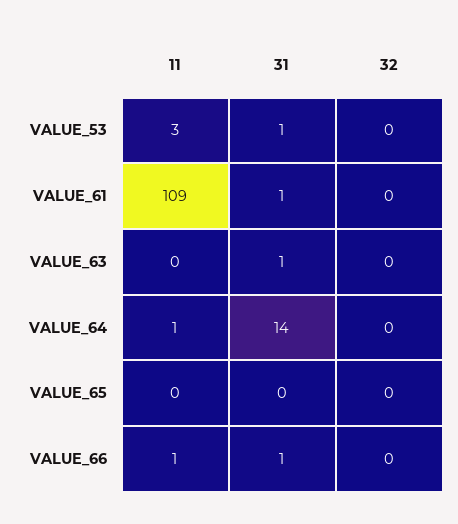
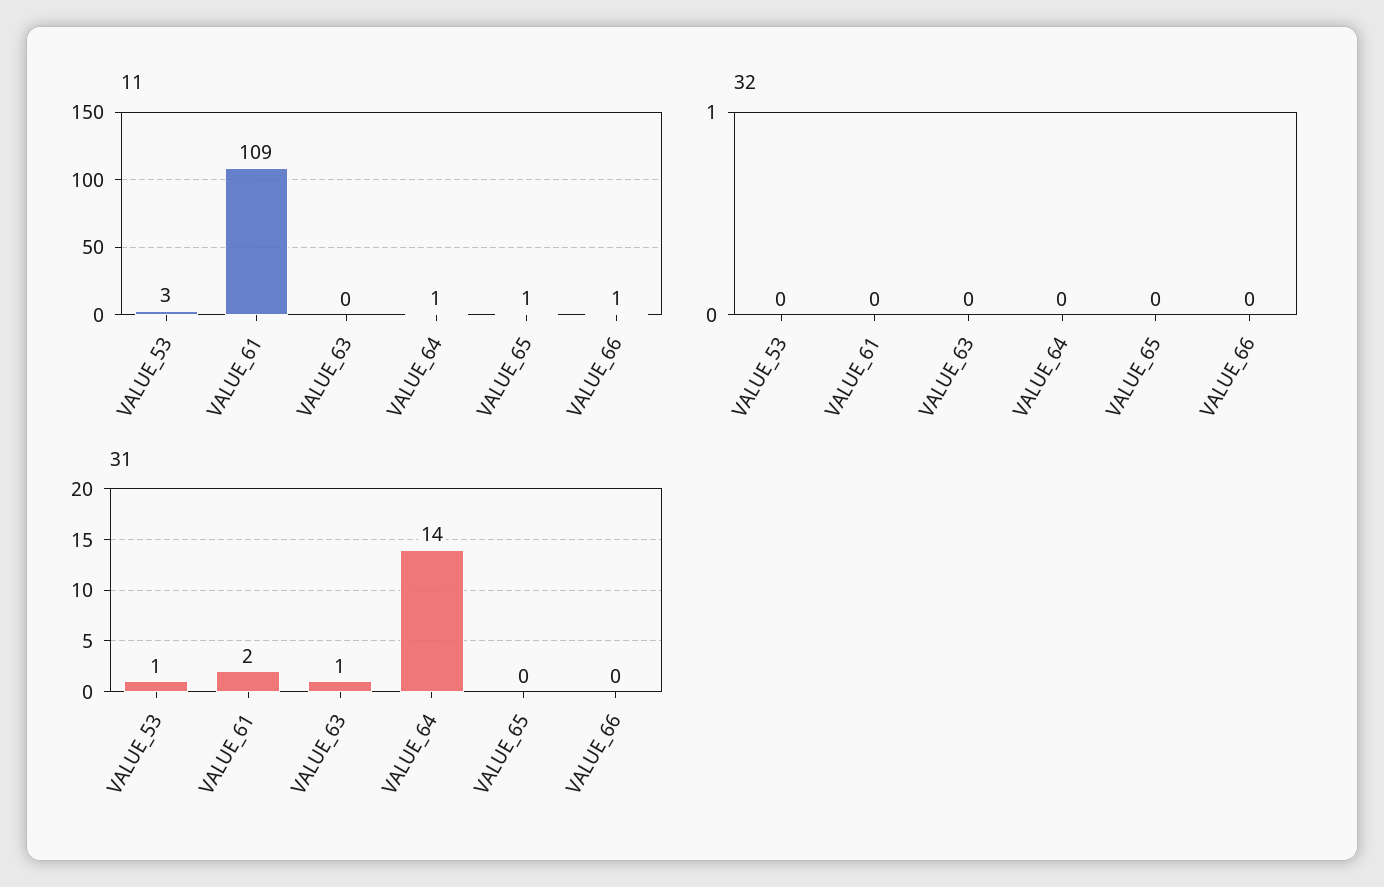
  {
    "11": {
      "VALUE_53": 3,
      "VALUE_61": 109,
      "VALUE_63": 0,
      "VALUE_64": 1,
-     "VALUE_65": 0,
+     "VALUE_65": 1,
      "VALUE_66": 1
    },
    "31": {
      "VALUE_53": 1,
-     "VALUE_61": 1,
+     "VALUE_61": 2,
      "VALUE_63": 1,
      "VALUE_64": 14,
      "VALUE_65": 0,
-     "VALUE_66": 1
+     "VALUE_66": 0
    },
    "32": {
      "VALUE_53": 0,
      "VALUE_61": 0,
      "VALUE_63": 0,
      "VALUE_64": 0,
      "VALUE_65": 0,
      "VALUE_66": 0
    }
  }

